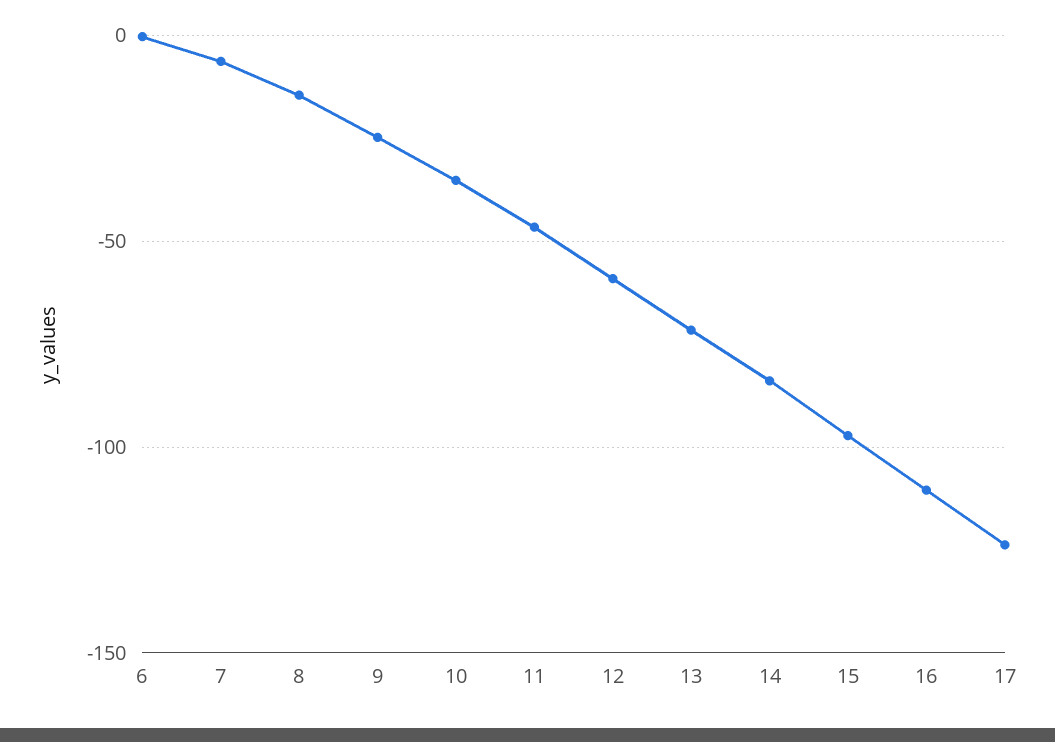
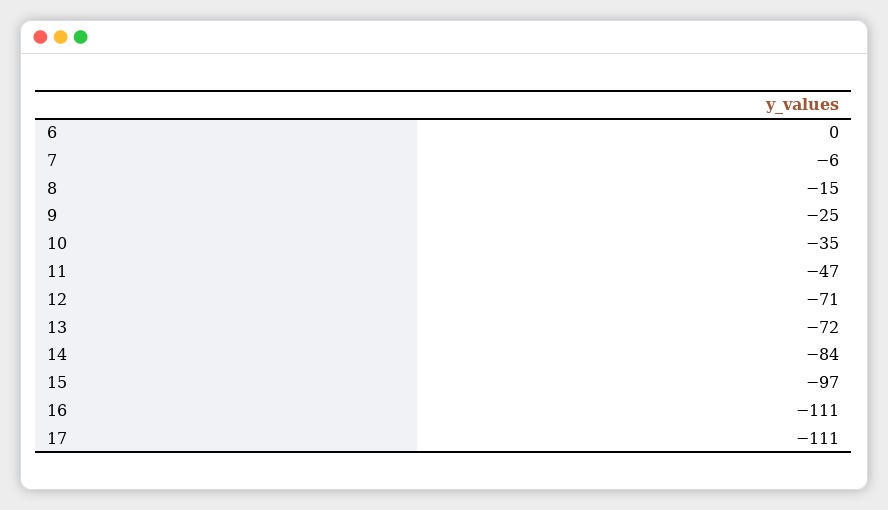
  {
    "6": 0,
    "7": -6,
    "8": -15,
    "9": -25,
    "10": -35,
    "11": -47,
-   "12": -60,
+   "12": -71,
    "13": -72,
    "14": -84,
    "15": -97,
    "16": -111,
-   "17": -125
+   "17": -111
  }

